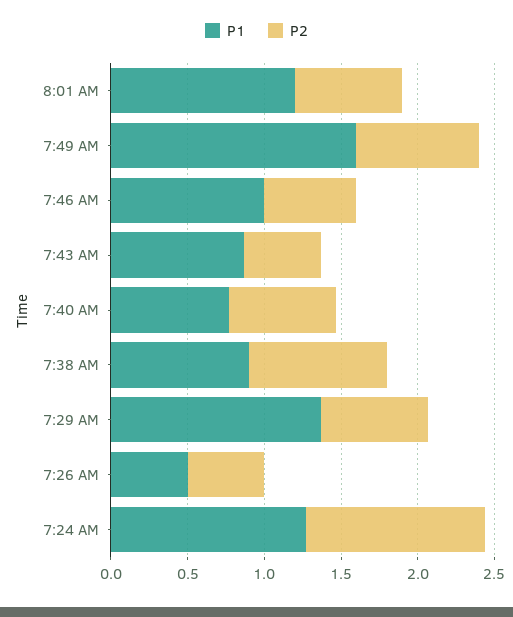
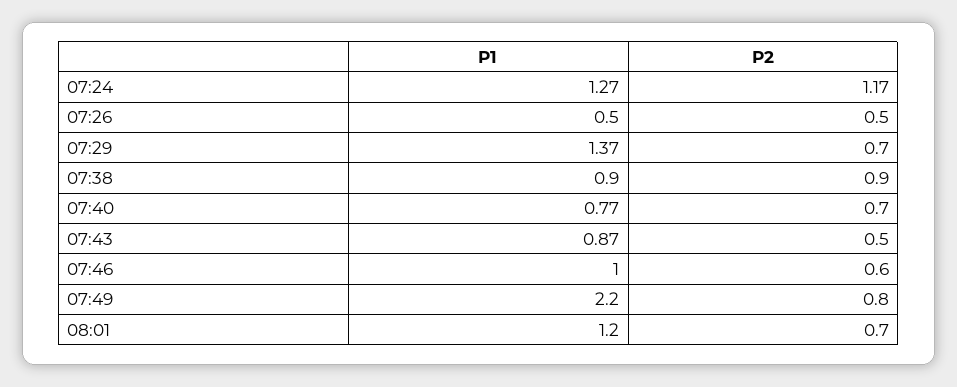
  {
    "P1": {
      "8:01 AM": 1.2,
-     "7:49 AM": 1.6,
+     "7:49 AM": 2.2,
      "7:46 AM": 1,
      "7:43 AM": 0.87,
      "7:40 AM": 0.77,
      "7:38 AM": 0.9,
      "7:29 AM": 1.37,
      "7:26 AM": 0.5,
      "7:24 AM": 1.27
    },
    "P2": {
      "8:01 AM": 0.7,
      "7:49 AM": 0.8,
      "7:46 AM": 0.6,
      "7:43 AM": 0.5,
      "7:40 AM": 0.7,
      "7:38 AM": 0.9,
      "7:29 AM": 0.7,
      "7:26 AM": 0.5,
      "7:24 AM": 1.17
    }
  }

